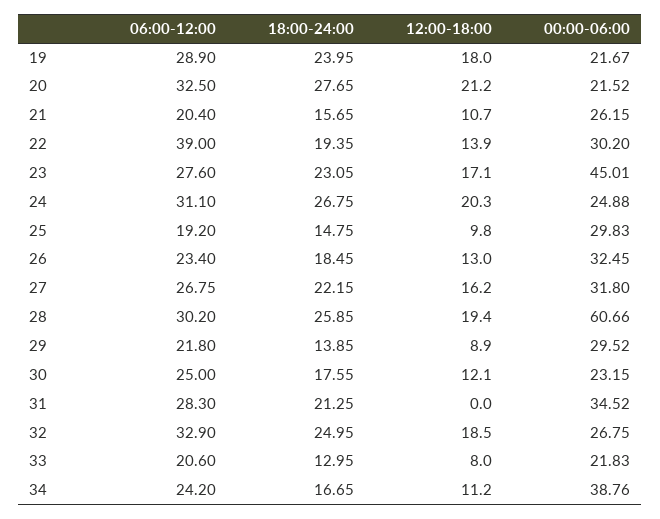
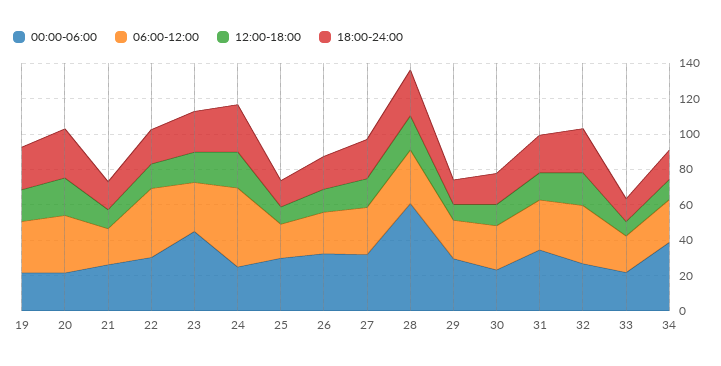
  {
    "06:00-12:00": {
      "19": 28.9,
      "20": 32.5,
      "21": 20.4,
      "22": 39,
      "23": 27.6,
-     "24": 31.1,
+     "24": 45,
      "25": 19.2,
      "26": 23.4,
      "27": 26.75,
      "28": 30.2,
      "29": 21.8,
      "30": 25,
      "31": 28.3,
      "32": 32.9,
      "33": 20.6,
      "34": 24.2
    },
    "18:00-24:00": {
      "19": 23.95,
      "20": 27.65,
      "21": 15.65,
      "22": 19.35,
      "23": 23.05,
      "24": 26.75,
      "25": 14.75,
      "26": 18.45,
      "27": 22.15,
      "28": 25.85,
      "29": 13.85,
      "30": 17.55,
      "31": 21.25,
      "32": 24.95,
      "33": 12.95,
      "34": 16.65
    },
    "12:00-18:00": {
      "19": 18,
      "20": 21.2,
      "21": 10.7,
      "22": 13.9,
      "23": 17.1,
      "24": 20.3,
      "25": 9.8,
      "26": 13,
      "27": 16.2,
      "28": 19.4,
      "29": 8.9,
      "30": 12.1,
-     "31": 0,
+     "31": 15,
      "32": 18.5,
      "33": 8,
      "34": 11.2
    },
    "00:00-06:00": {
      "19": 21.67,
      "20": 21.52,
      "21": 26.15,
      "22": 30.2,
      "23": 45.01,
      "24": 24.88,
      "25": 29.83,
      "26": 32.45,
      "27": 31.8,
      "28": 60.66,
      "29": 29.52,
      "30": 23.15,
      "31": 34.52,
      "32": 26.75,
      "33": 21.83,
      "34": 38.76
    }
  }

